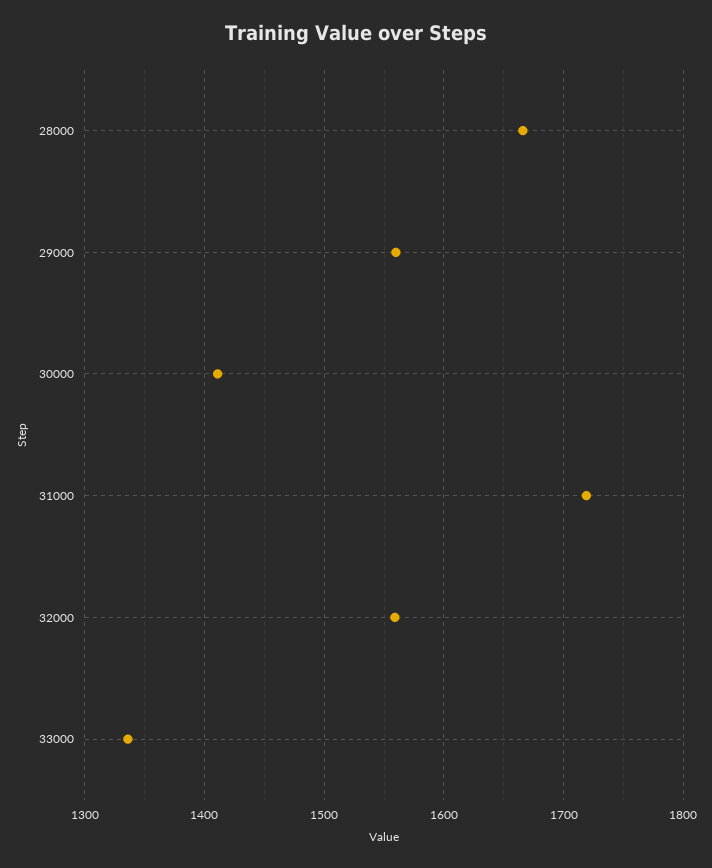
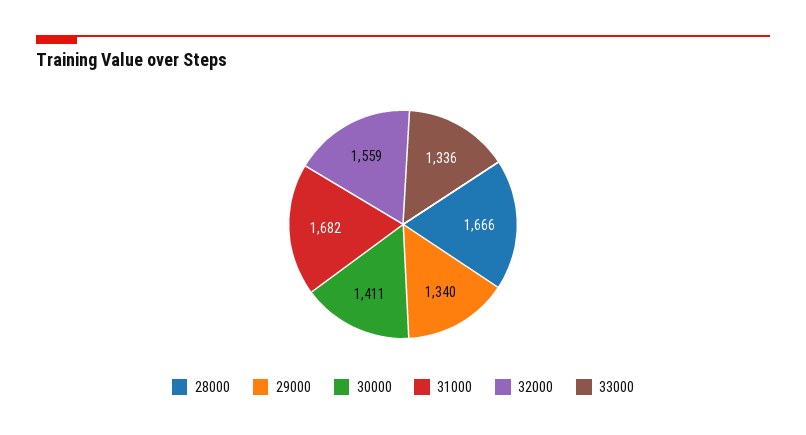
  {
    "28000": 1666,
-   "29000": 1560,
+   "29000": 1340,
    "30000": 1411,
-   "31000": 1720,
+   "31000": 1682,
    "32000": 1559,
    "33000": 1336
  }

